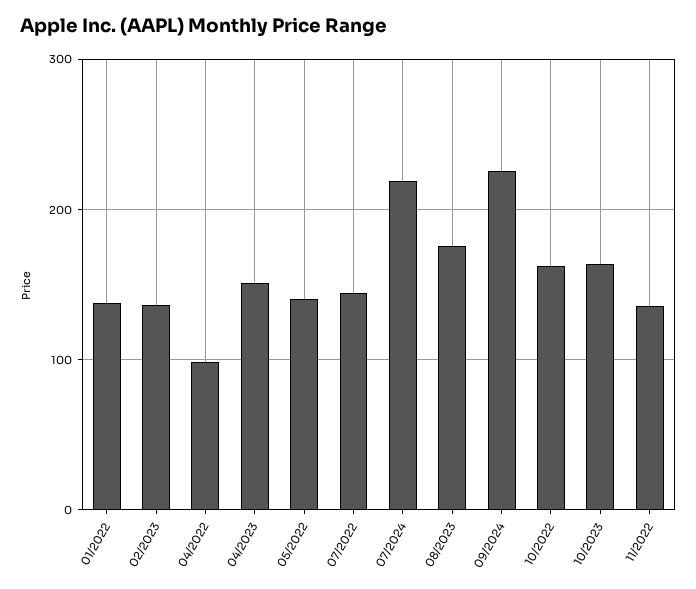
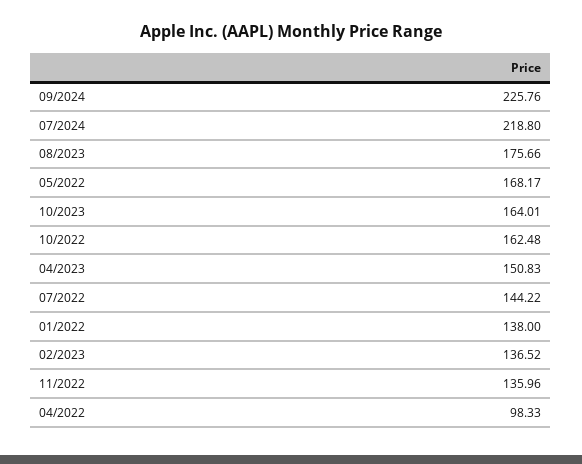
  {
    "01/2022": 138,
    "02/2023": 136.52,
    "04/2022": 98.33,
    "04/2023": 150.83,
-   "05/2022": 140,
+   "05/2022": 168.17,
    "07/2022": 144.22,
    "07/2024": 218.8,
    "08/2023": 175.66,
    "09/2024": 225.76,
    "10/2022": 162.48,
    "10/2023": 164.01,
    "11/2022": 135.96
  }

